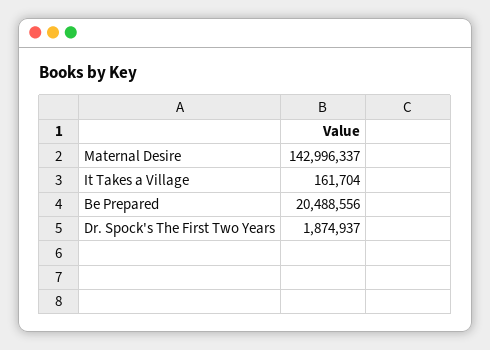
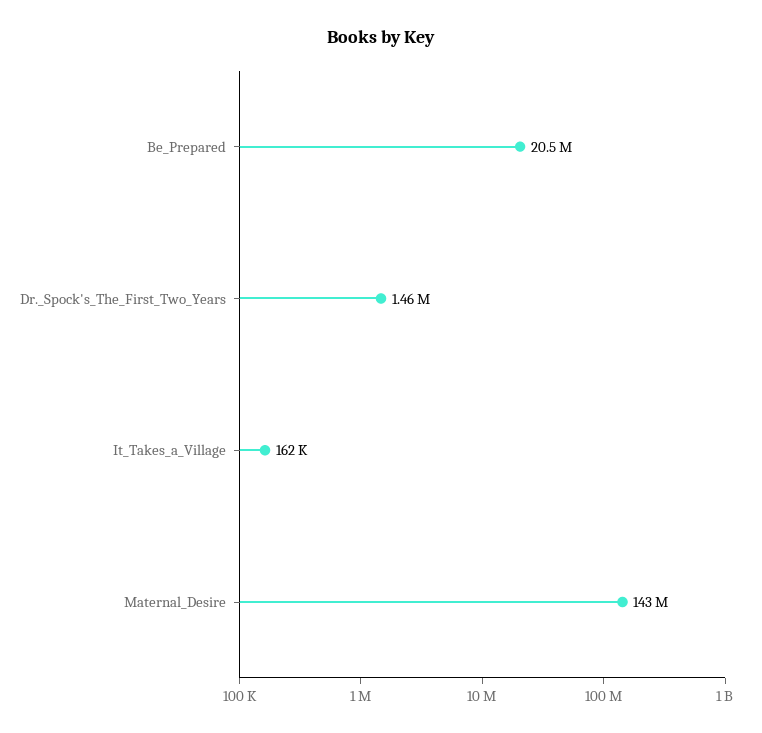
  {
    "Maternal Desire": 142996337,
    "It Takes a Village": 161704,
    "Be Prepared": 20488556,
-   "Dr. Spock's The First Two Years": 1874937
+   "Dr. Spock's The First Two Years": 1460000
  }

